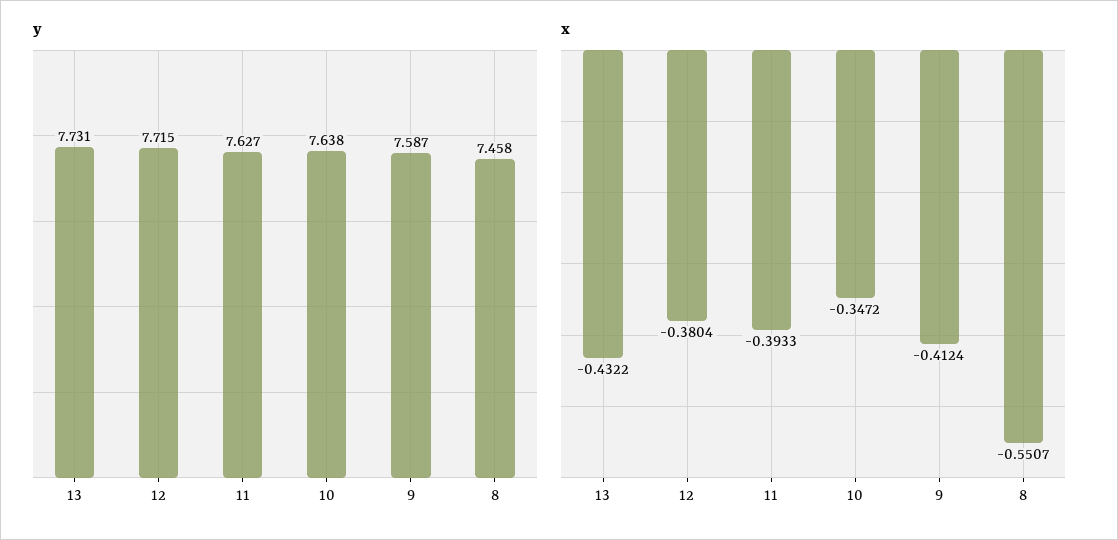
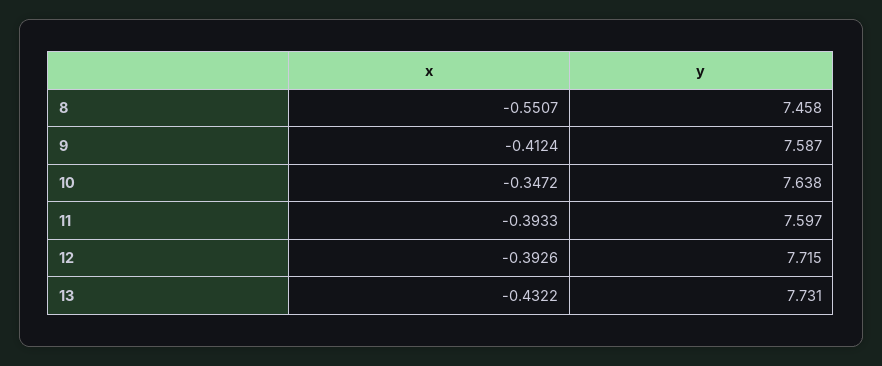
  {
    "y": {
      "13": 7.731,
      "12": 7.715,
-     "11": 7.627,
+     "11": 7.597,
      "10": 7.638,
      "9": 7.587,
      "8": 7.458
    },
    "x": {
      "13": -0.4322,
-     "12": -0.3804,
+     "12": -0.3926,
      "11": -0.3933,
      "10": -0.3472,
      "9": -0.4124,
      "8": -0.5507
    }
  }

